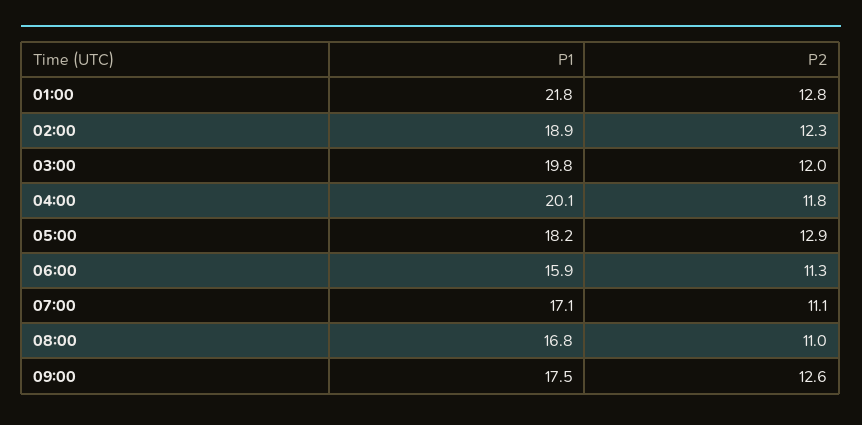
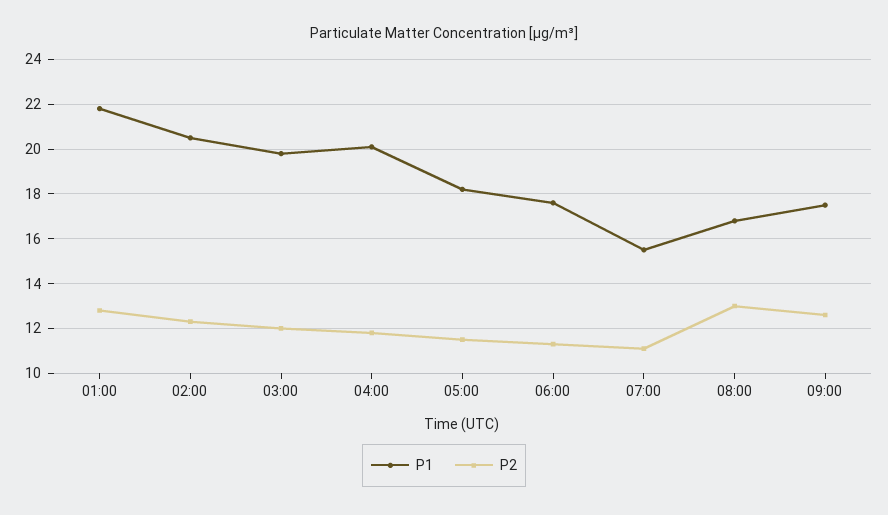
  {
    "P1": {
      "01:00": 21.8,
-     "02:00": 18.9,
+     "02:00": 20.5,
      "03:00": 19.8,
      "04:00": 20.1,
      "05:00": 18.2,
-     "06:00": 15.9,
+     "06:00": 17.5,
-     "07:00": 17.1,
+     "07:00": 15.5,
      "08:00": 16.8,
      "09:00": 17.5
    },
    "P2": {
      "01:00": 12.8,
      "02:00": 12.3,
      "03:00": 12,
      "04:00": 11.8,
-     "05:00": 12.9,
+     "05:00": 11.5,
      "06:00": 11.3,
      "07:00": 11.1,
-     "08:00": 11,
+     "08:00": 13,
      "09:00": 12.6
    }
  }

